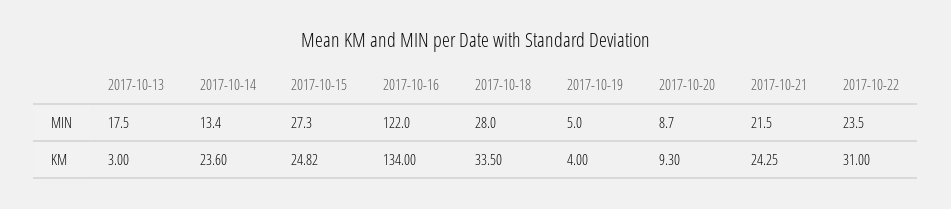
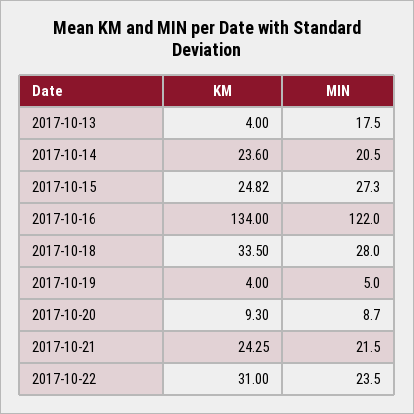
  {
    "2017-10-13": {
      "MIN": 17.5,
-     "KM": 3
+     "KM": 4
    },
    "2017-10-14": {
-     "MIN": 13.4,
+     "MIN": 20.5,
      "KM": 23.6
    },
    "2017-10-15": {
      "MIN": 27.3,
      "KM": 24.82
    },
    "2017-10-16": {
      "MIN": 122,
      "KM": 134
    },
    "2017-10-18": {
      "MIN": 28,
      "KM": 33.5
    },
    "2017-10-19": {
      "MIN": 5,
      "KM": 4
    },
    "2017-10-20": {
      "MIN": 8.7,
      "KM": 9.3
    },
    "2017-10-21": {
      "MIN": 21.5,
      "KM": 24.25
    },
    "2017-10-22": {
      "MIN": 23.5,
      "KM": 31
    }
  }

